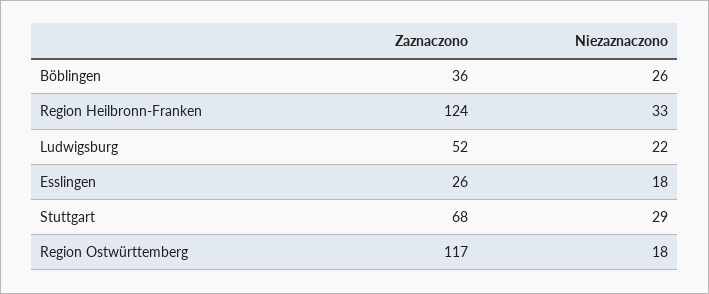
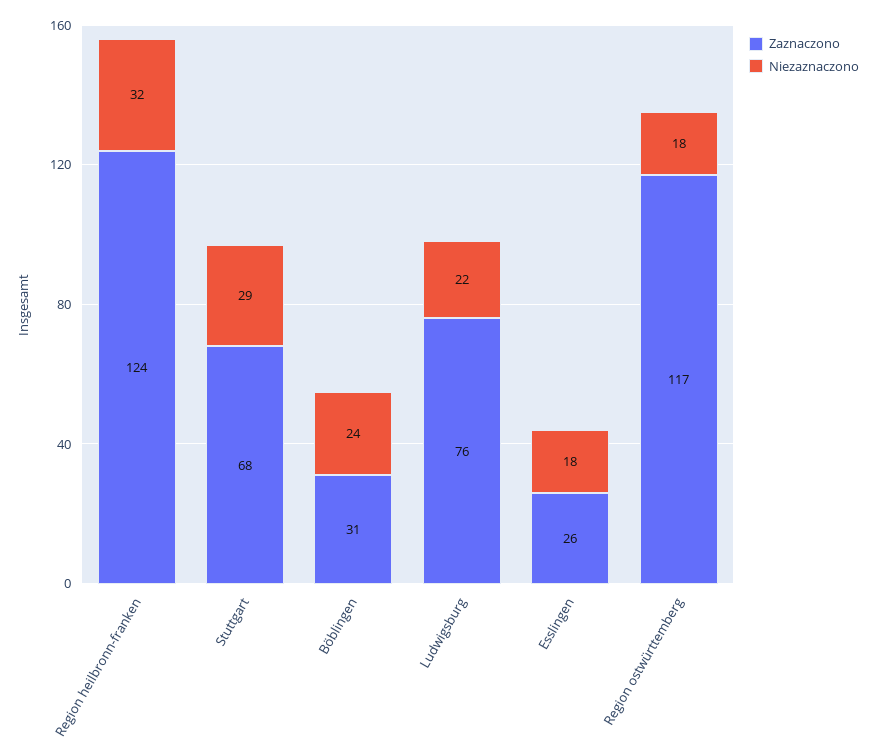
  {
    "Zaznaczono": {
-     "Böblingen": 36,
+     "Böblingen": 31,
      "Region Heilbronn-Franken": 124,
-     "Ludwigsburg": 52,
+     "Ludwigsburg": 76,
      "Esslingen": 26,
      "Stuttgart": 68,
      "Region Ostwürttemberg": 117
    },
    "Niezaznaczono": {
-     "Böblingen": 26,
+     "Böblingen": 24,
-     "Region Heilbronn-Franken": 33,
+     "Region Heilbronn-Franken": 32,
      "Ludwigsburg": 22,
      "Esslingen": 18,
      "Stuttgart": 29,
      "Region Ostwürttemberg": 18
    }
  }

